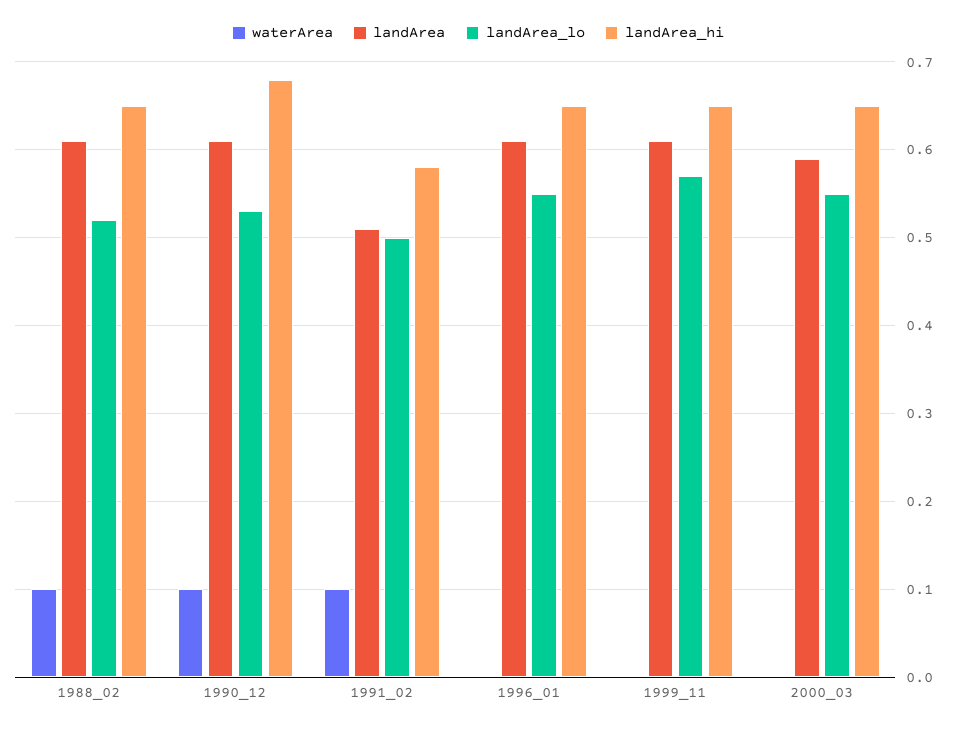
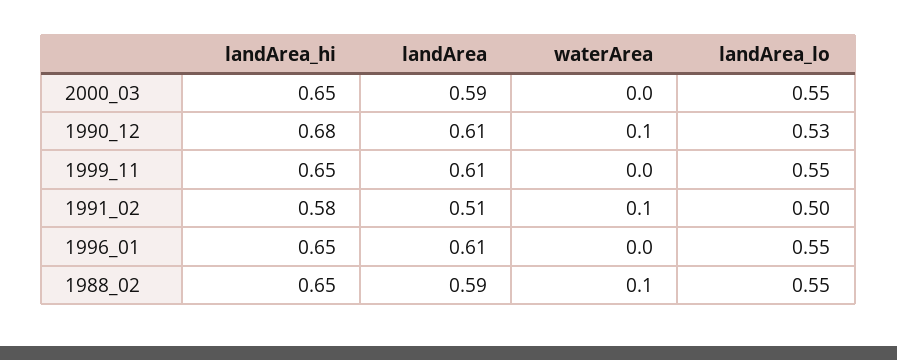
  {
    "waterArea": {
      "1988_02": 0.1,
      "1990_12": 0.1,
      "1991_02": 0.1,
      "1996_01": 0,
      "1999_11": 0,
      "2000_03": 0
    },
    "landArea": {
-     "1988_02": 0.61,
+     "1988_02": 0.59,
      "1990_12": 0.61,
      "1991_02": 0.51,
      "1996_01": 0.61,
      "1999_11": 0.61,
      "2000_03": 0.59
    },
    "landArea_lo": {
-     "1988_02": 0.52,
+     "1988_02": 0.55,
      "1990_12": 0.53,
      "1991_02": 0.5,
      "1996_01": 0.55,
-     "1999_11": 0.57,
+     "1999_11": 0.55,
      "2000_03": 0.55
    },
    "landArea_hi": {
      "1988_02": 0.65,
      "1990_12": 0.68,
      "1991_02": 0.58,
      "1996_01": 0.65,
      "1999_11": 0.65,
      "2000_03": 0.65
    }
  }

